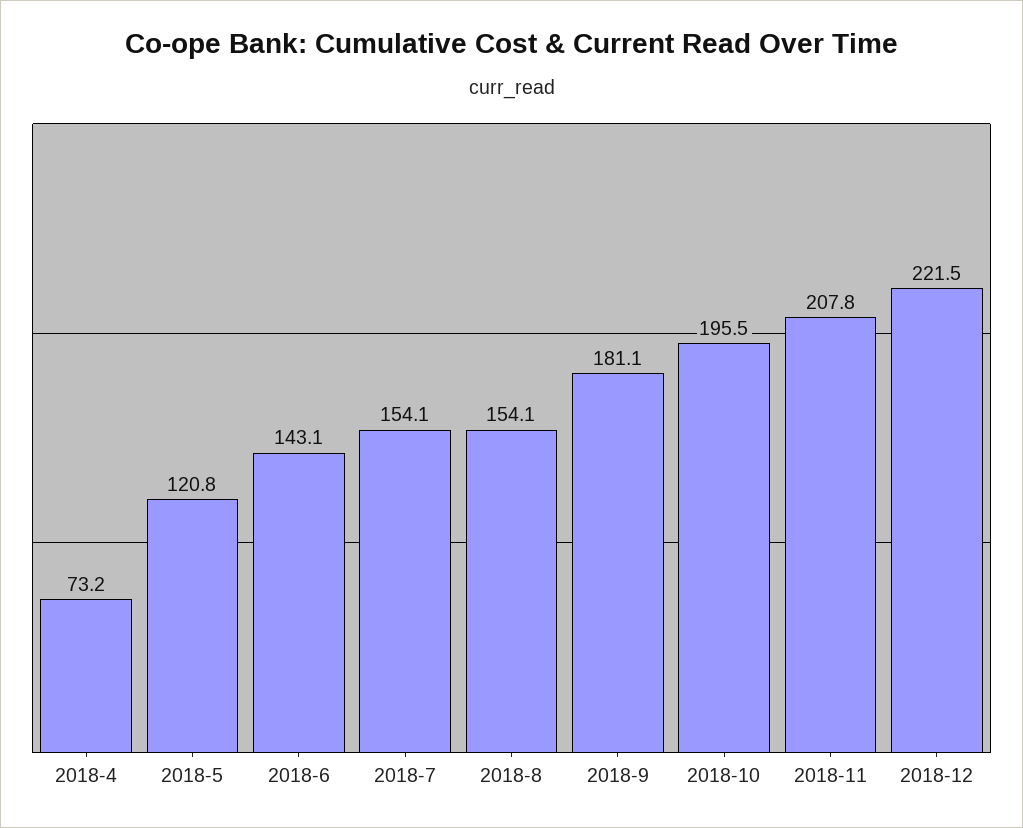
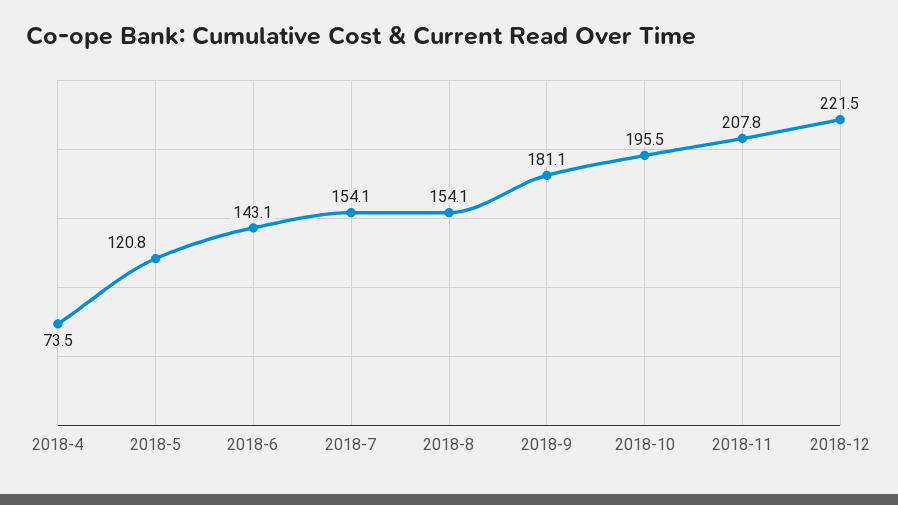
  {
-   "2018-4": 73.2,
+   "2018-4": 73.5,
    "2018-5": 120.8,
    "2018-6": 143.1,
    "2018-7": 154.1,
    "2018-8": 154.1,
    "2018-9": 181.1,
    "2018-10": 195.5,
    "2018-11": 207.8,
    "2018-12": 221.5
  }

